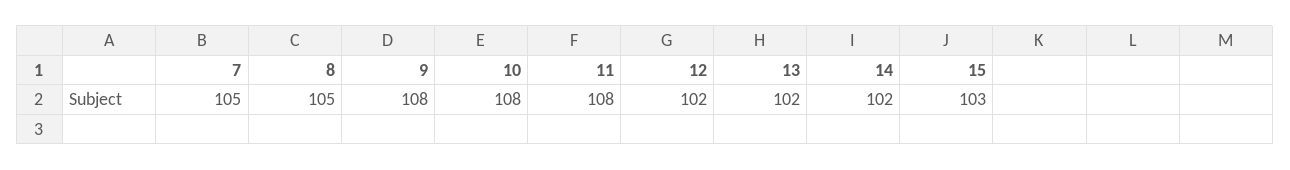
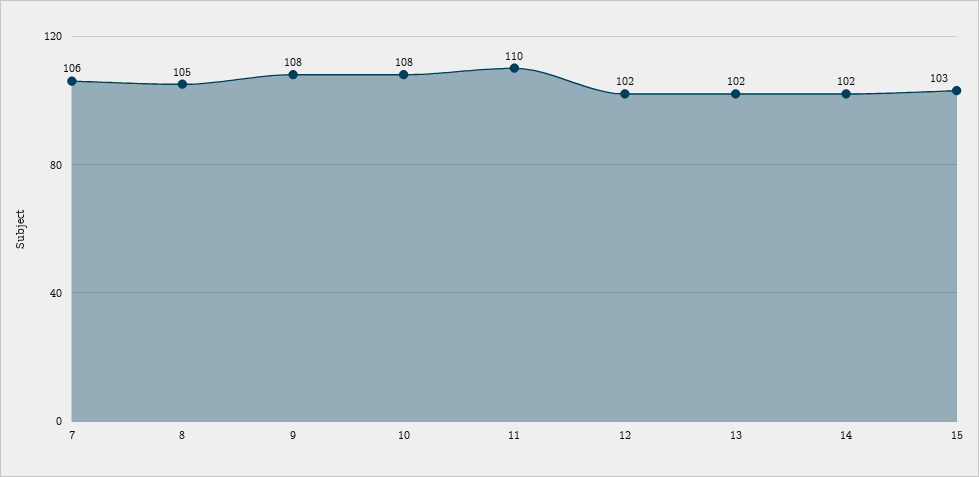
  {
-   "7": 105,
+   "7": 106,
    "8": 105,
    "9": 108,
    "10": 108,
-   "11": 108,
+   "11": 110,
    "12": 102,
    "13": 102,
    "14": 102,
    "15": 103
  }

